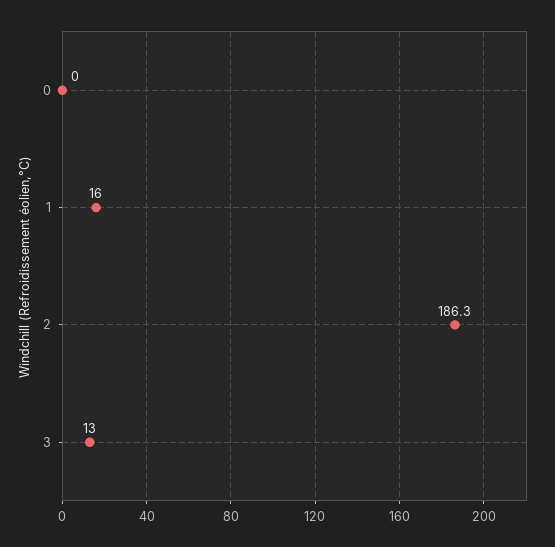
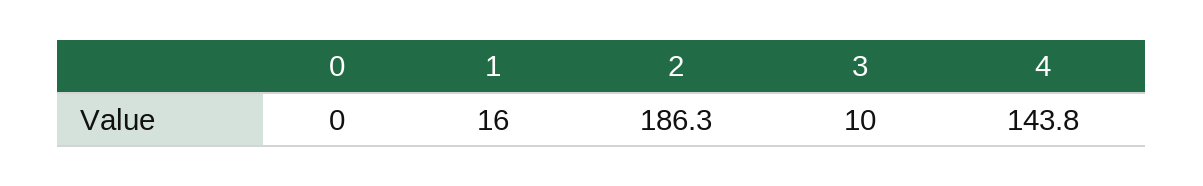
  {
    "0": 0,
    "1": 16,
    "2": 186.3,
-   "3": 13
+   "3": 10,
+   "4": 143.8
  }

